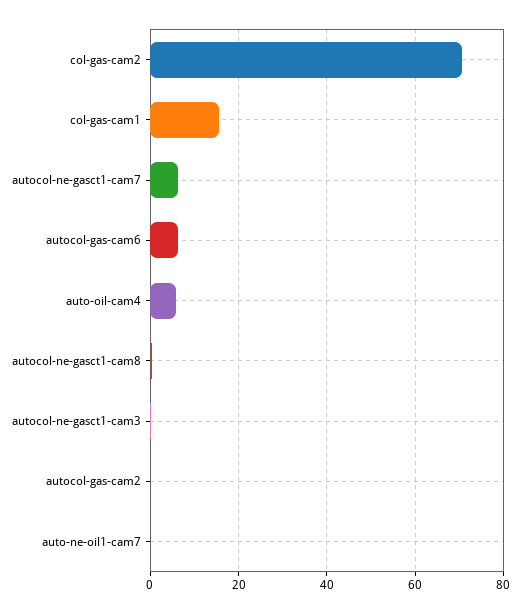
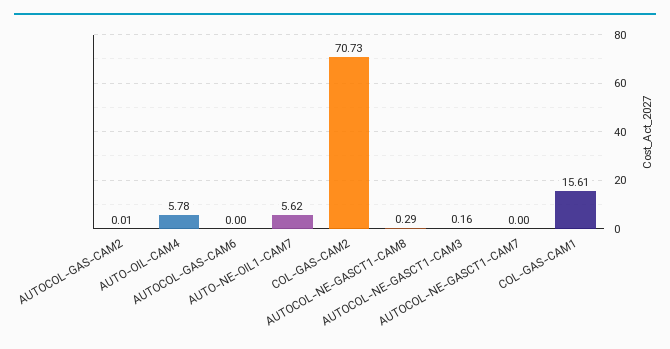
  {
    "col-gas-cam2": 70.73,
    "col-gas-cam1": 15.61,
-   "autocol-ne-gasct1-cam7": 6,
+   "autocol-ne-gasct1-cam7": 0,
-   "autocol-gas-cam6": 6,
+   "autocol-gas-cam6": 0,
    "auto-oil-cam4": 5.78,
    "autocol-ne-gasct1-cam8": 0.29,
    "autocol-ne-gasct1-cam3": 0.16,
    "autocol-gas-cam2": 0.01,
-   "auto-ne-oil1-cam7": 0
+   "auto-ne-oil1-cam7": 5.62
  }

